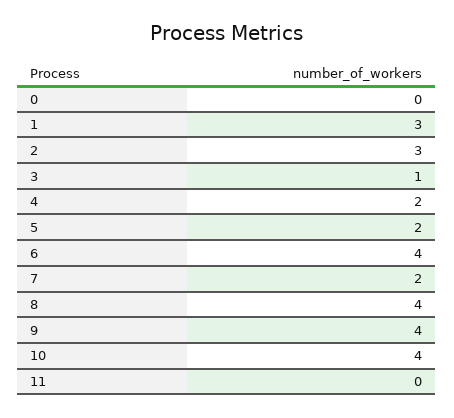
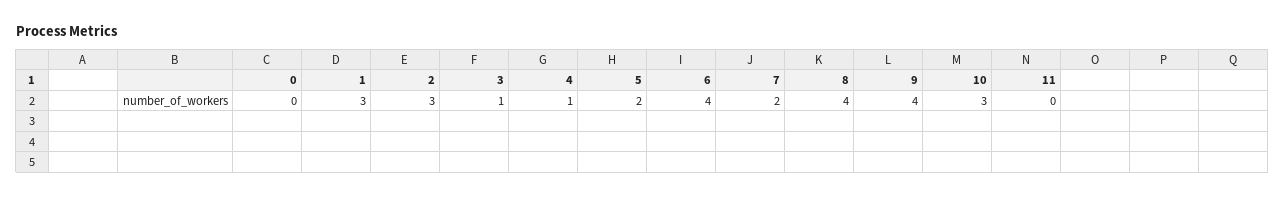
  {
    "0": 0,
    "1": 3,
    "2": 3,
    "3": 1,
-   "4": 2,
+   "4": 1,
    "5": 2,
    "6": 4,
    "7": 2,
    "8": 4,
    "9": 4,
-   "10": 4,
+   "10": 3,
    "11": 0
  }

